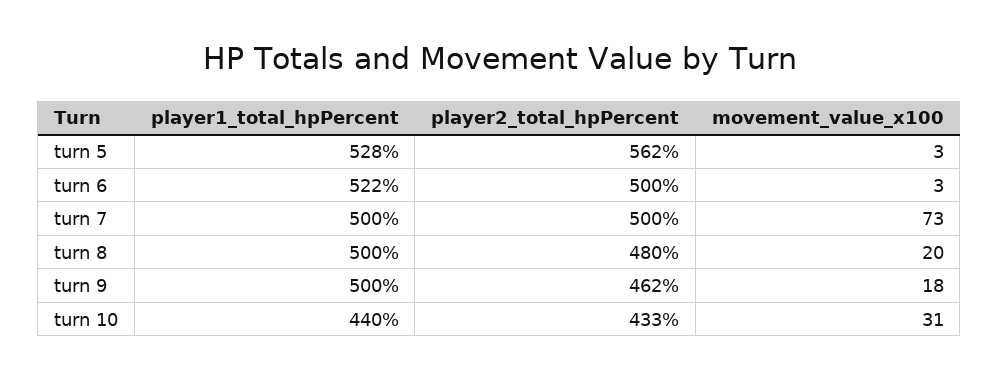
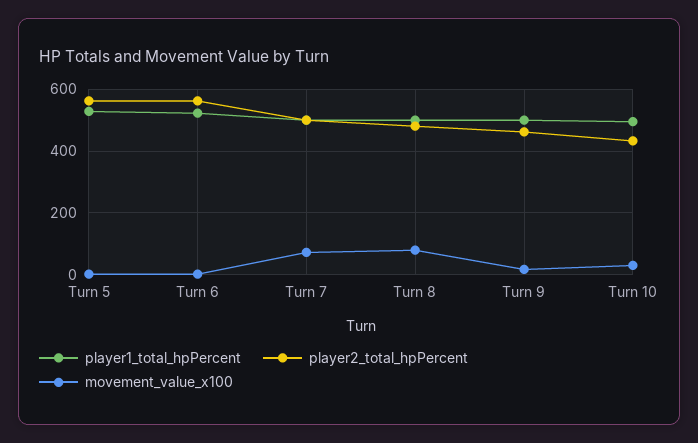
  {
    "player1_total_hpPercent": {
      "turn 5": 528,
      "turn 6": 522,
      "turn 7": 500,
      "turn 8": 500,
      "turn 9": 500,
-     "turn 10": 440
+     "turn 10": 500
    },
    "player2_total_hpPercent": {
      "turn 5": 562,
-     "turn 6": 500,
+     "turn 6": 560,
      "turn 7": 500,
      "turn 8": 480,
      "turn 9": 462,
      "turn 10": 433
    },
    "movement_value_x100": {
      "turn 5": 3,
      "turn 6": 3,
      "turn 7": 73,
-     "turn 8": 20,
+     "turn 8": 80,
      "turn 9": 18,
      "turn 10": 31
    }
  }

